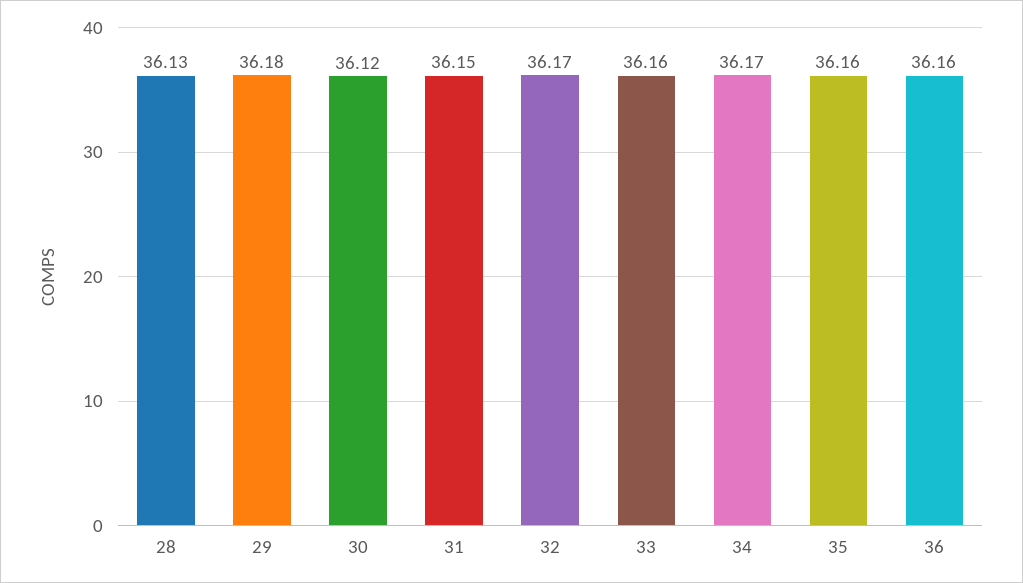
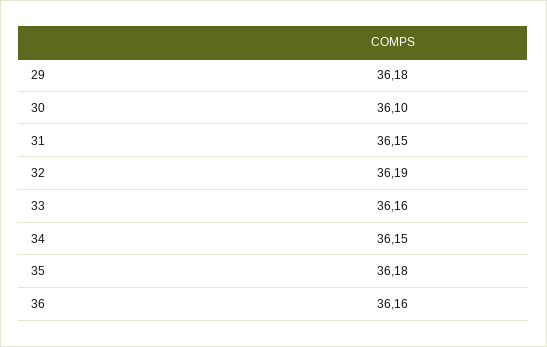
  {
-   "28": 36.13,
    "29": 36.18,
-   "30": 36.12,
+   "30": 36.1,
    "31": 36.15,
-   "32": 36.17,
+   "32": 36.19,
    "33": 36.16,
-   "34": 36.17,
+   "34": 36.15,
-   "35": 36.16,
+   "35": 36.18,
    "36": 36.16
  }

